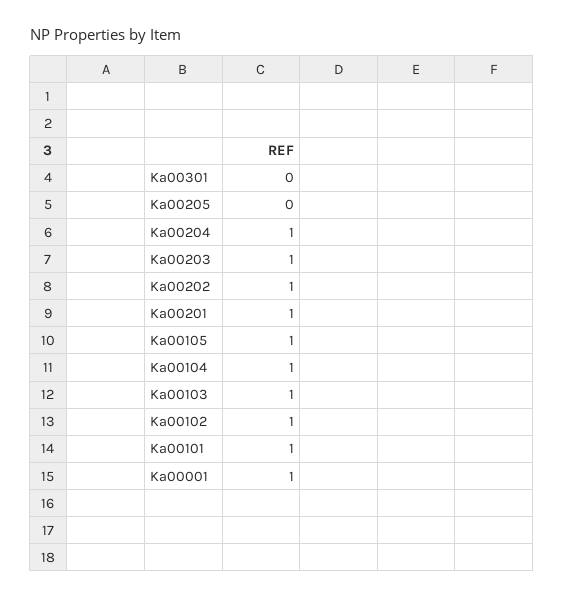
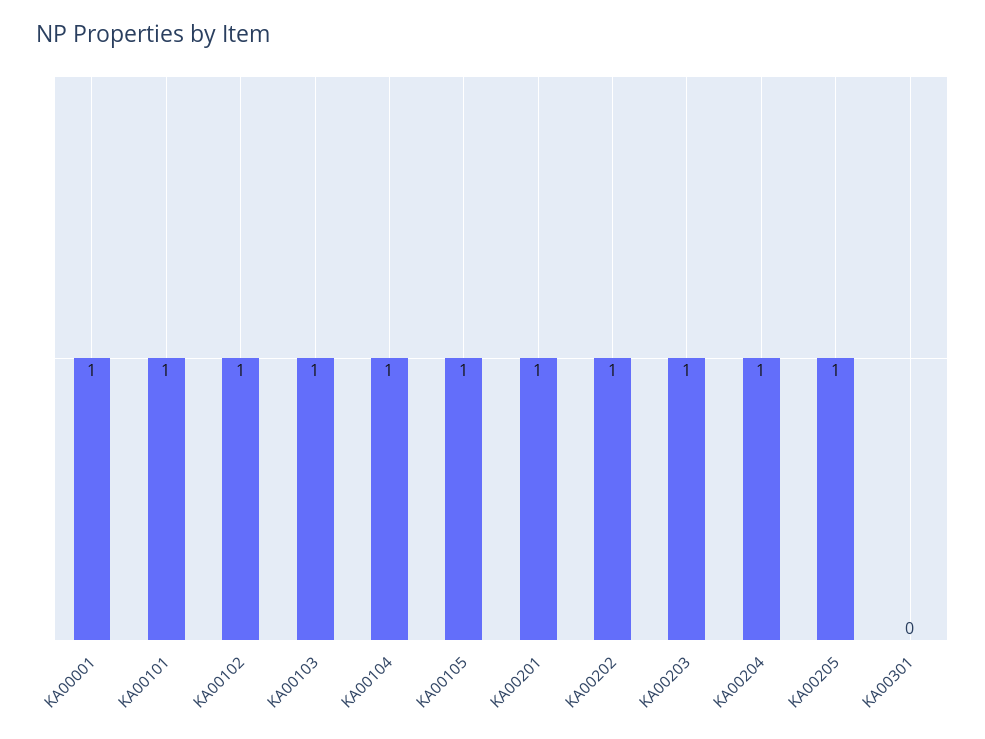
  {
    "Ka00301": 0,
-   "Ka00205": 0,
+   "Ka00205": 1,
    "Ka00204": 1,
    "Ka00203": 1,
    "Ka00202": 1,
    "Ka00201": 1,
    "Ka00105": 1,
    "Ka00104": 1,
    "Ka00103": 1,
    "Ka00102": 1,
    "Ka00101": 1,
    "Ka00001": 1
  }

